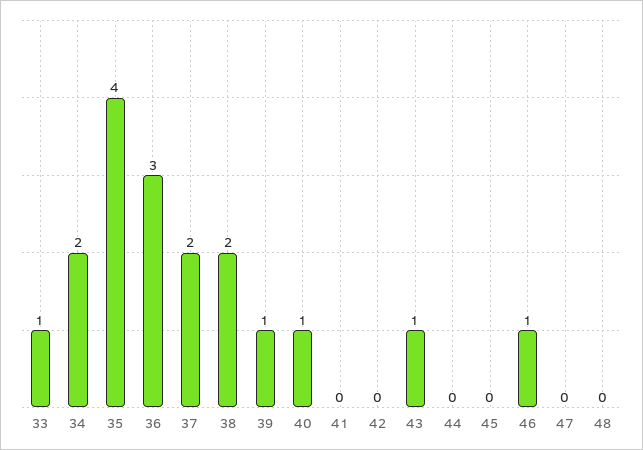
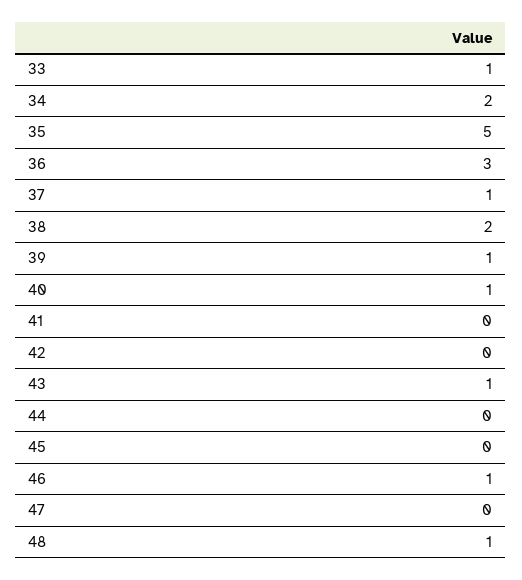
  {
    "33": 1,
    "34": 2,
-   "35": 4,
+   "35": 5,
    "36": 3,
-   "37": 2,
+   "37": 1,
    "38": 2,
    "39": 1,
    "40": 1,
    "41": 0,
    "42": 0,
    "43": 1,
    "44": 0,
    "45": 0,
    "46": 1,
    "47": 0,
-   "48": 0
+   "48": 1
  }

